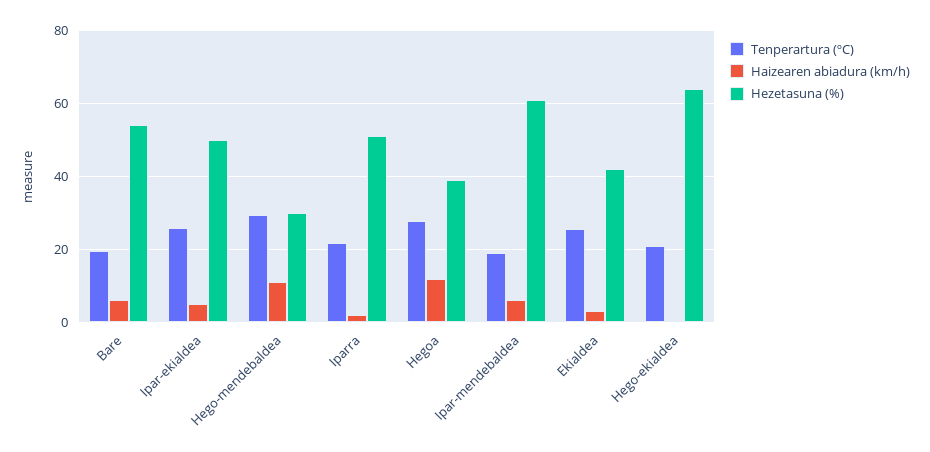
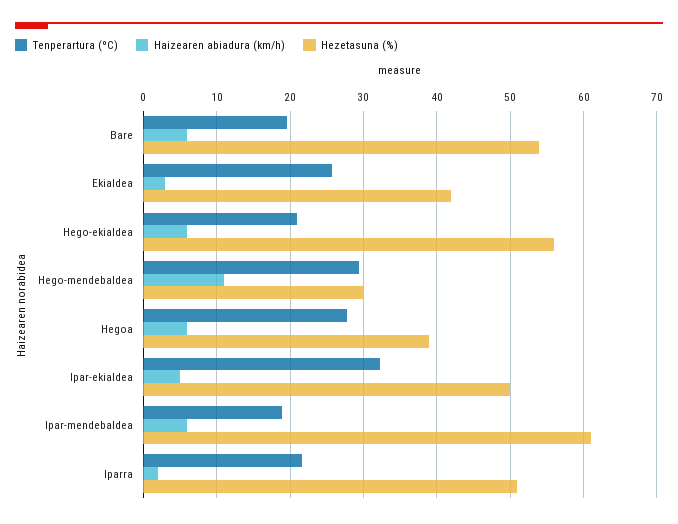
  {
    "Tenperartura (ºC)": {
      "Bare": 20,
-     "Ipar-ekialdea": 26,
+     "Ipar-ekialdea": 32,
      "Hego-mendebaldea": 29,
      "Iparra": 22,
      "Hegoa": 28,
      "Ipar-mendebaldea": 19,
      "Ekialdea": 26,
      "Hego-ekialdea": 21
    },
    "Haizearen abiadura (km/h)": {
      "Bare": 6,
      "Ipar-ekialdea": 5,
      "Hego-mendebaldea": 11,
      "Iparra": 2,
-     "Hegoa": 12,
+     "Hegoa": 6,
      "Ipar-mendebaldea": 6,
      "Ekialdea": 3,
-     "Hego-ekialdea": 0
+     "Hego-ekialdea": 6
    },
    "Hezetasuna (%)": {
      "Bare": 54,
      "Ipar-ekialdea": 50,
      "Hego-mendebaldea": 30,
      "Iparra": 51,
      "Hegoa": 39,
      "Ipar-mendebaldea": 61,
      "Ekialdea": 42,
-     "Hego-ekialdea": 64
+     "Hego-ekialdea": 56
    }
  }

